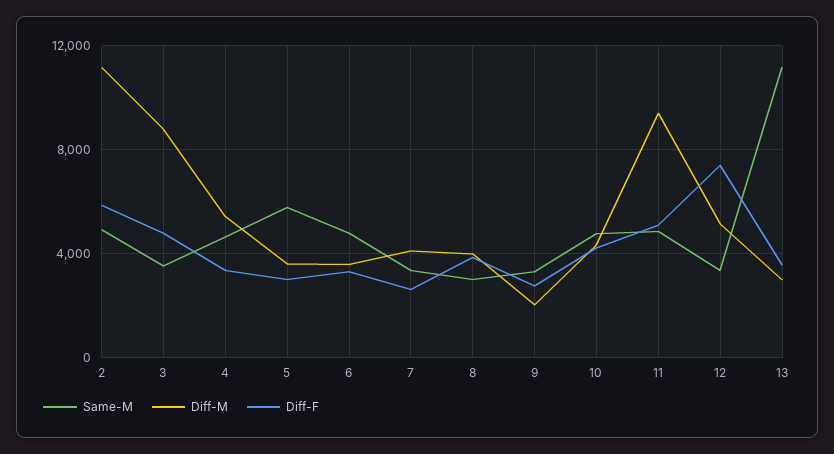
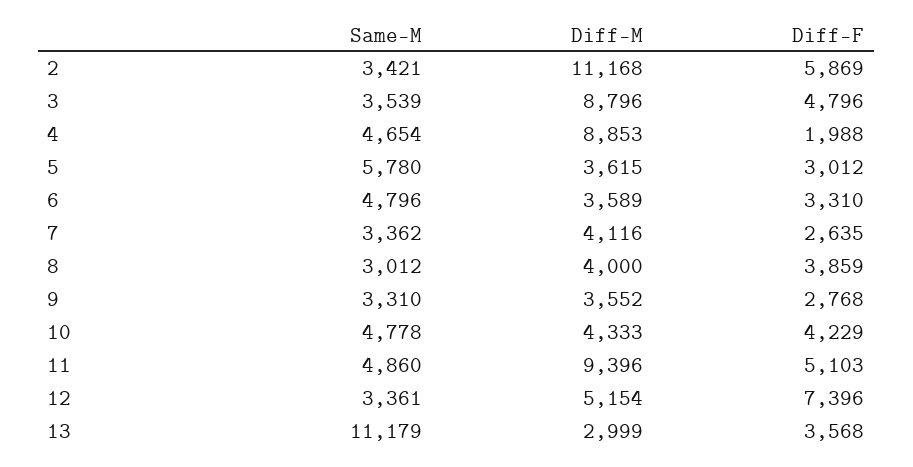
  {
    "Same-M": {
-     "2": 5000,
+     "2": 3421,
      "3": 3539,
      "4": 4654,
      "5": 5780,
      "6": 4796,
      "7": 3362,
      "8": 3012,
      "9": 3310,
      "10": 4778,
      "11": 4860,
      "12": 3361,
      "13": 11179
    },
    "Diff-M": {
      "2": 11168,
      "3": 8796,
-     "4": 5500,
+     "4": 8853,
      "5": 3615,
      "6": 3589,
      "7": 4116,
      "8": 4000,
-     "9": 2000,
+     "9": 3552,
      "10": 4333,
      "11": 9396,
      "12": 5154,
      "13": 2999
    },
    "Diff-F": {
      "2": 5869,
      "3": 4796,
-     "4": 3500,
+     "4": 1988,
      "5": 3012,
      "6": 3310,
      "7": 2635,
      "8": 3859,
      "9": 2768,
      "10": 4229,
      "11": 5103,
      "12": 7396,
      "13": 3568
    }
  }

